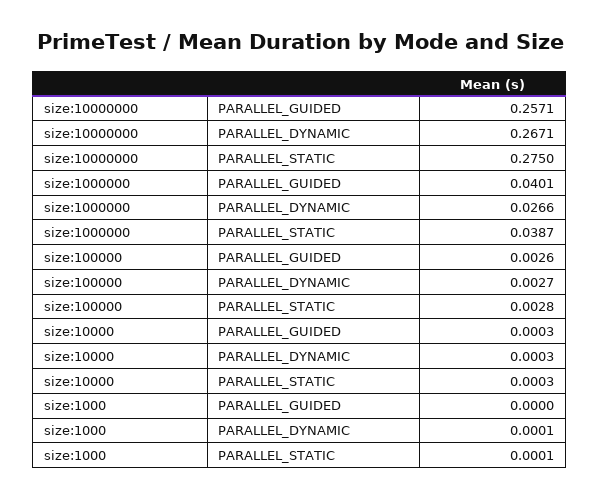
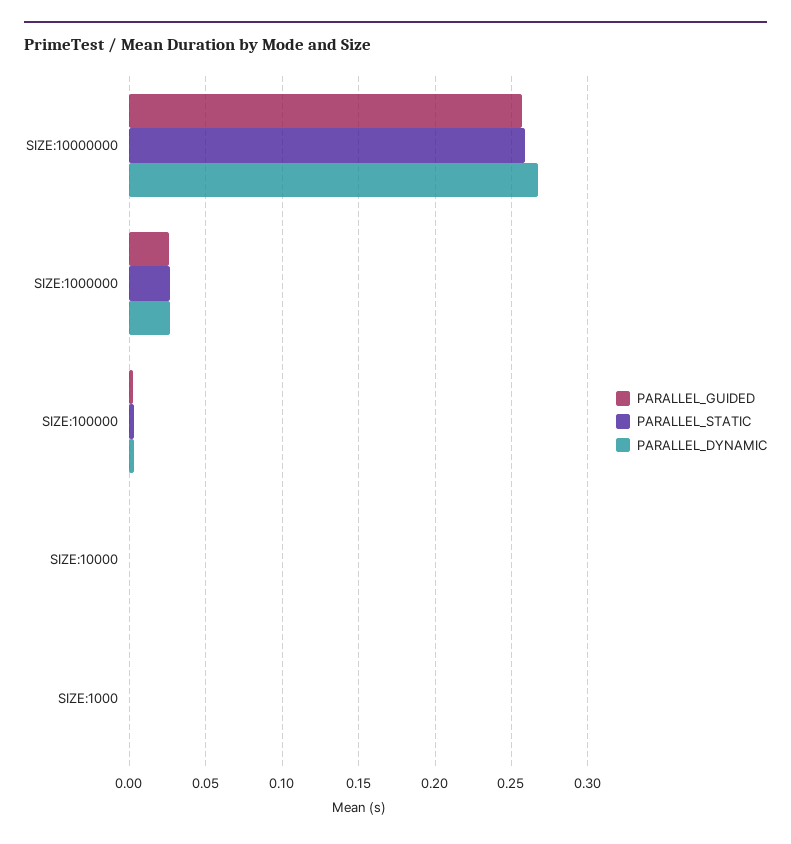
  {
    "PARALLEL_GUIDED": {
      "size:10000000": 0.2571,
-     "size:1000000": 0.0401,
+     "size:1000000": 0.025,
      "size:100000": 0.0026,
      "size:10000": 0.0003,
      "size:1000": 0
    },
    "PARALLEL_DYNAMIC": {
      "size:10000000": 0.2671,
      "size:1000000": 0.0266,
      "size:100000": 0.0027,
      "size:10000": 0.0003,
      "size:1000": 0.0001
    },
    "PARALLEL_STATIC": {
-     "size:10000000": 0.275,
+     "size:10000000": 0.26,
-     "size:1000000": 0.0387,
+     "size:1000000": 0.025,
      "size:100000": 0.0028,
      "size:10000": 0.0003,
      "size:1000": 0.0001
    }
  }

